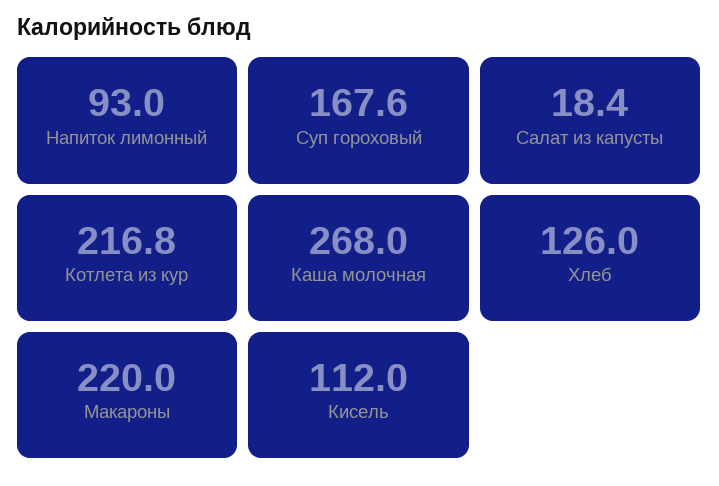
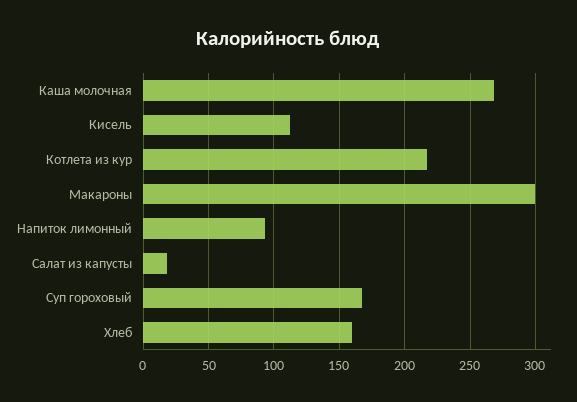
  {
    "Напиток лимонный": 93,
    "Суп гороховый": 167.6,
    "Салат из капусты": 18.4,
    "Котлета из кур": 216.8,
    "Каша молочная": 268,
-   "Хлеб": 126,
+   "Хлеб": 160,
-   "Макароны": 220,
+   "Макароны": 300,
    "Кисель": 112
  }

